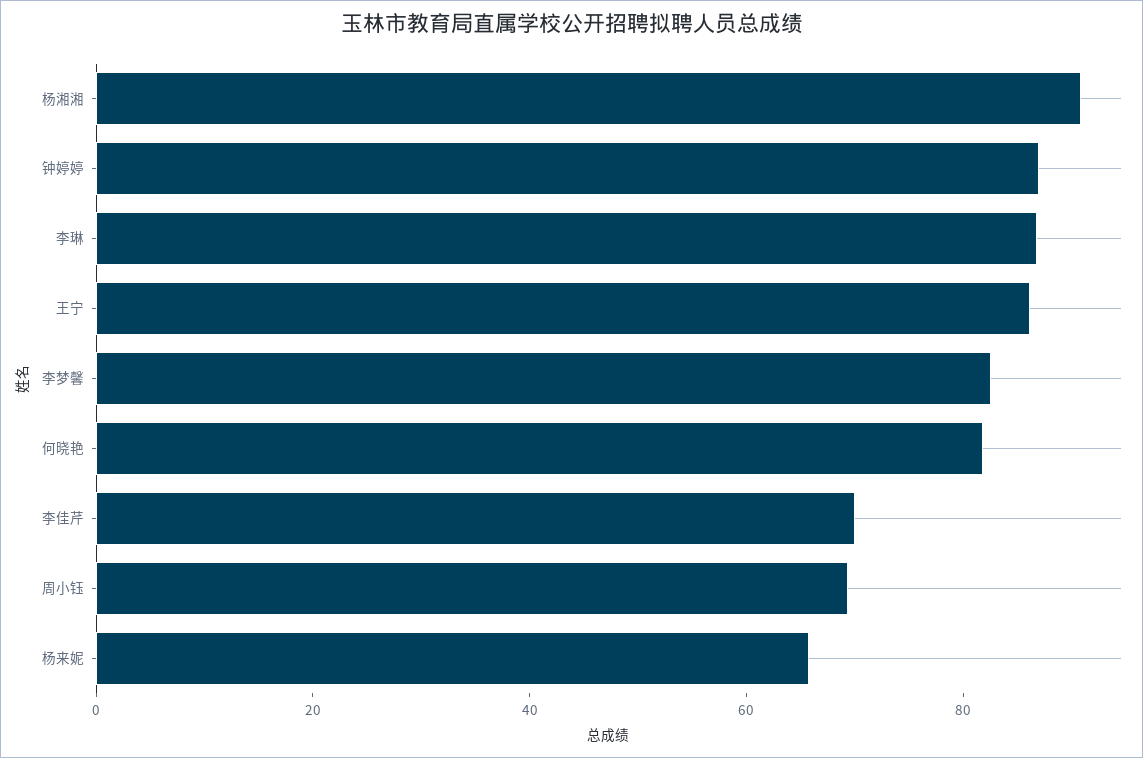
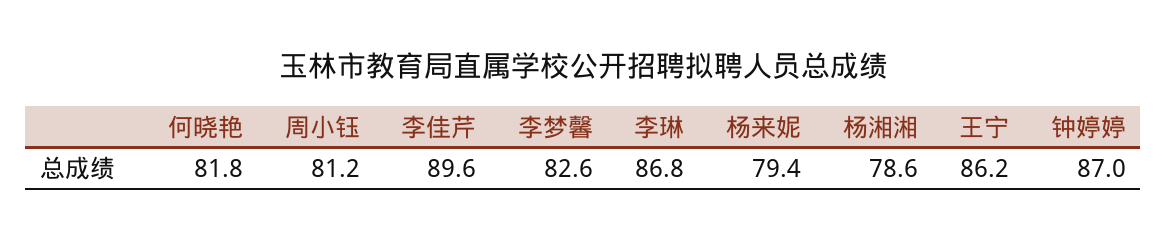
  {
-   "杨湘湘": 90,
+   "杨湘湘": 78.6,
    "钟婷婷": 87,
    "李琳": 86.8,
    "王宁": 86.2,
    "李梦馨": 82.6,
    "何晓艳": 81.8,
-   "李佳芹": 70,
+   "李佳芹": 89.6,
-   "周小钰": 70,
+   "周小钰": 81.2,
-   "杨来妮": 65
+   "杨来妮": 79.4
  }

